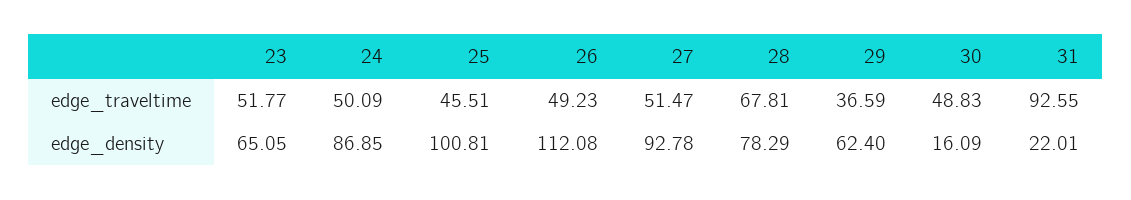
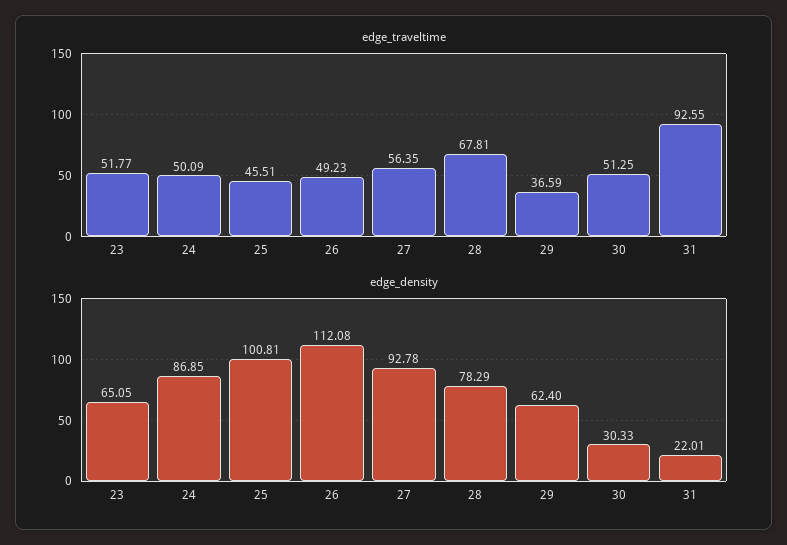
  {
    "edge_traveltime": {
      "23": 51.77,
      "24": 50.09,
      "25": 45.51,
      "26": 49.23,
-     "27": 51.47,
+     "27": 56.35,
      "28": 67.81,
      "29": 36.59,
-     "30": 48.83,
+     "30": 51.25,
      "31": 92.55
    },
    "edge_density": {
      "23": 65.05,
      "24": 86.85,
      "25": 100.81,
      "26": 112.08,
      "27": 92.78,
      "28": 78.29,
      "29": 62.4,
-     "30": 16.09,
+     "30": 30.33,
      "31": 22.01
    }
  }

